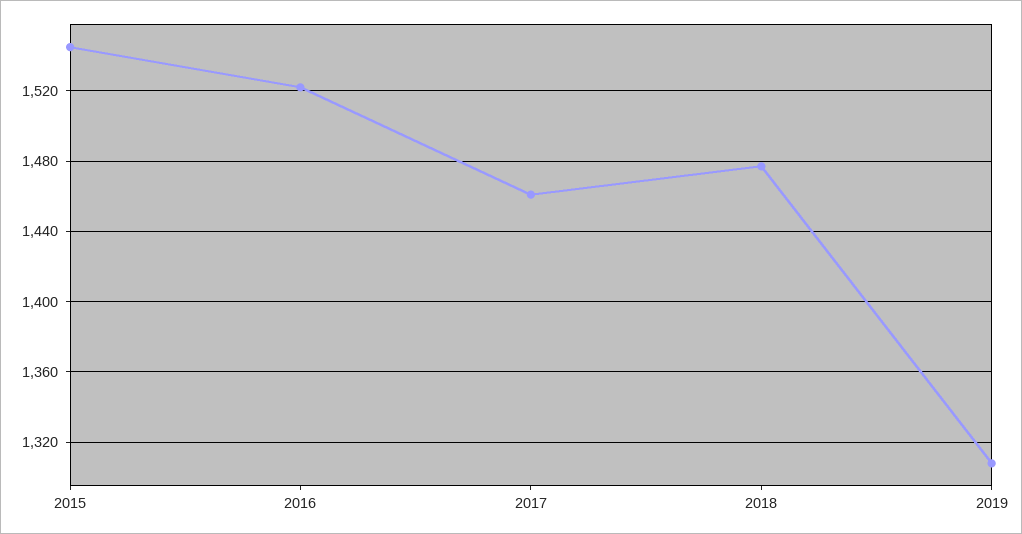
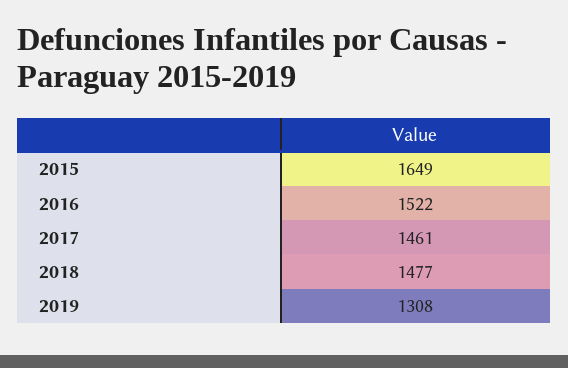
  {
-   "2015": 1545,
+   "2015": 1649,
    "2016": 1522,
    "2017": 1461,
    "2018": 1477,
    "2019": 1308
  }

